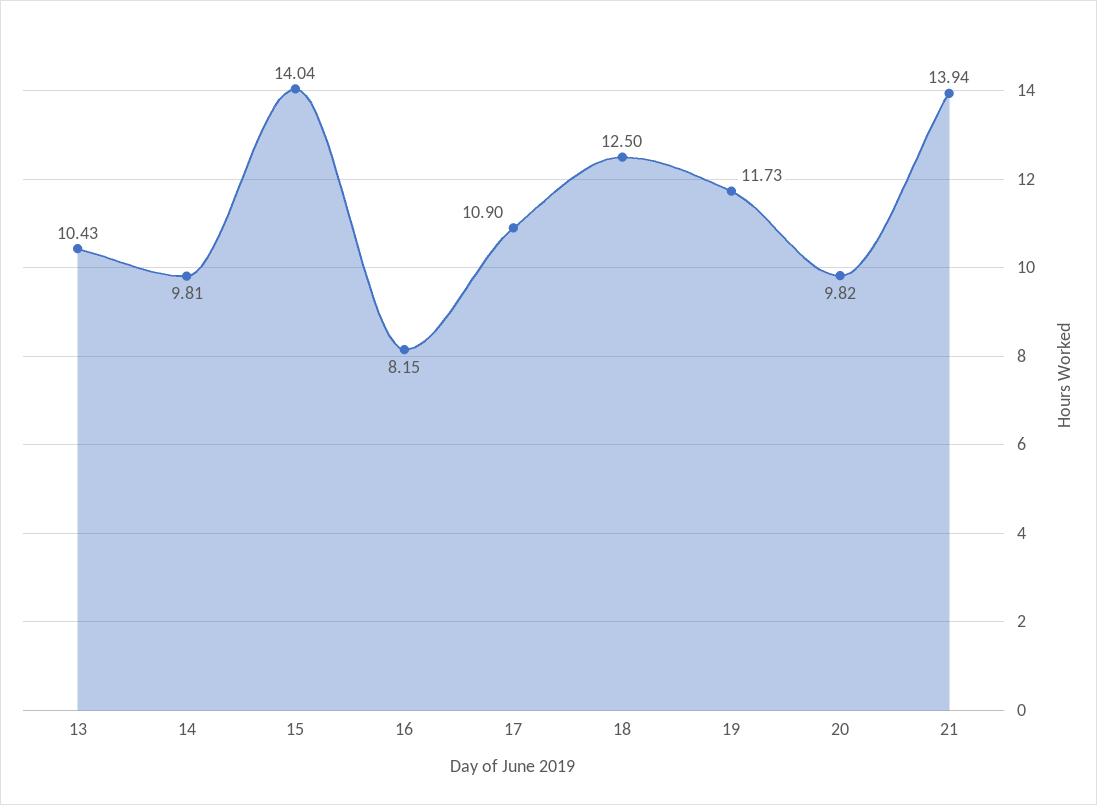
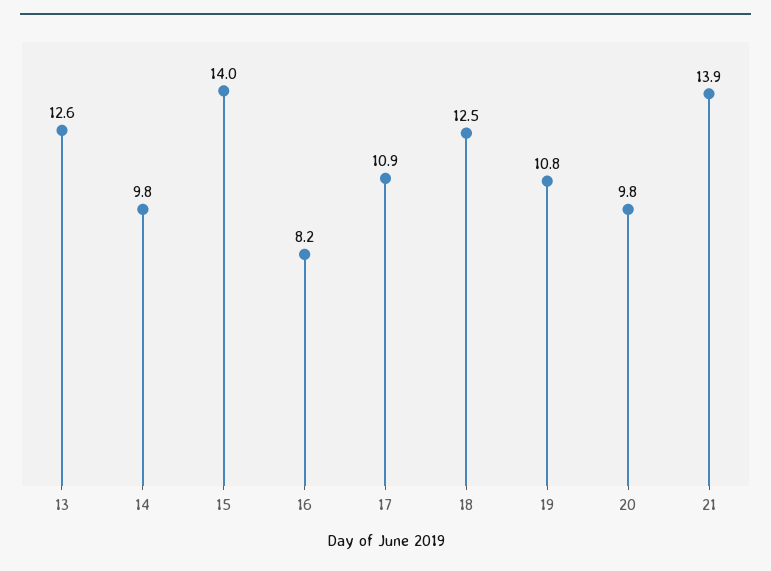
  {
-   "13": 10.43,
+   "13": 12.6,
    "14": 9.81,
    "15": 14.04,
    "16": 8.15,
    "17": 10.9,
    "18": 12.5,
-   "19": 11.73,
+   "19": 10.8,
    "20": 9.82,
    "21": 13.94
  }

